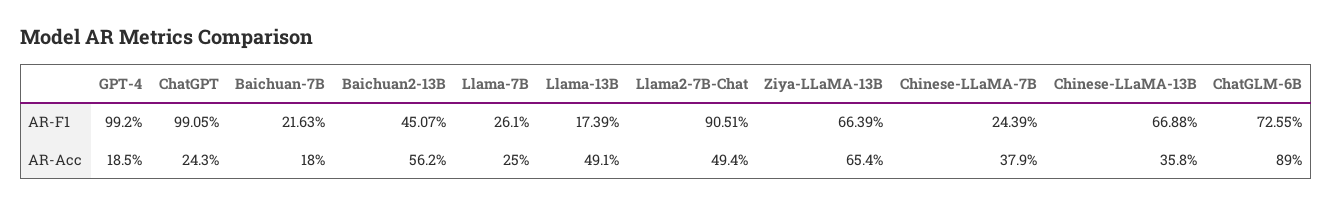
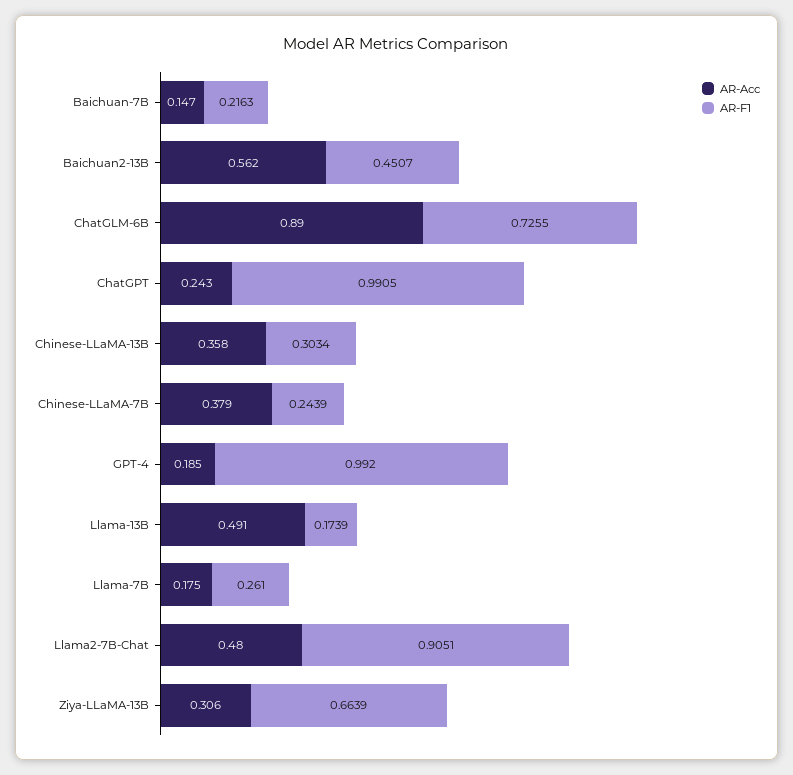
  {
    "AR-F1": {
      "GPT-4": 0.992,
      "ChatGPT": 0.9905,
      "Baichuan-7B": 0.2163,
      "Baichuan2-13B": 0.4507,
      "Llama-7B": 0.261,
      "Llama-13B": 0.1739,
      "Llama2-7B-Chat": 0.9051,
      "Ziya-LLaMA-13B": 0.6639,
      "Chinese-LLaMA-7B": 0.2439,
-     "Chinese-LLaMA-13B": 0.6688,
+     "Chinese-LLaMA-13B": 0.3034,
      "ChatGLM-6B": 0.7255
    },
    "AR-Acc": {
      "GPT-4": 0.185,
      "ChatGPT": 0.243,
-     "Baichuan-7B": 0.18,
+     "Baichuan-7B": 0.147,
      "Baichuan2-13B": 0.562,
-     "Llama-7B": 0.25,
+     "Llama-7B": 0.175,
      "Llama-13B": 0.491,
-     "Llama2-7B-Chat": 0.494,
+     "Llama2-7B-Chat": 0.48,
-     "Ziya-LLaMA-13B": 0.654,
+     "Ziya-LLaMA-13B": 0.306,
      "Chinese-LLaMA-7B": 0.379,
      "Chinese-LLaMA-13B": 0.358,
      "ChatGLM-6B": 0.89
    }
  }

